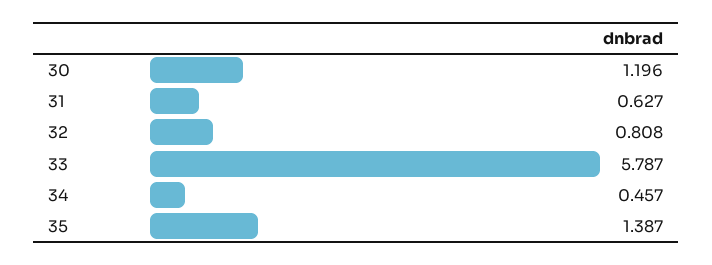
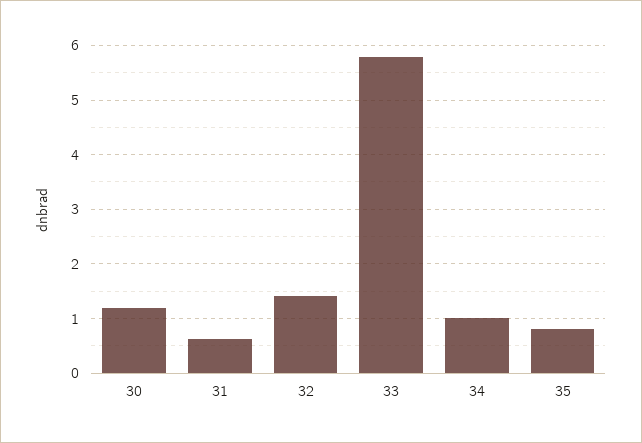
  {
    "30": 1.196,
    "31": 0.627,
-   "32": 0.808,
+   "32": 1.4,
    "33": 5.787,
-   "34": 0.457,
+   "34": 1,
-   "35": 1.387
+   "35": 0.8
  }

